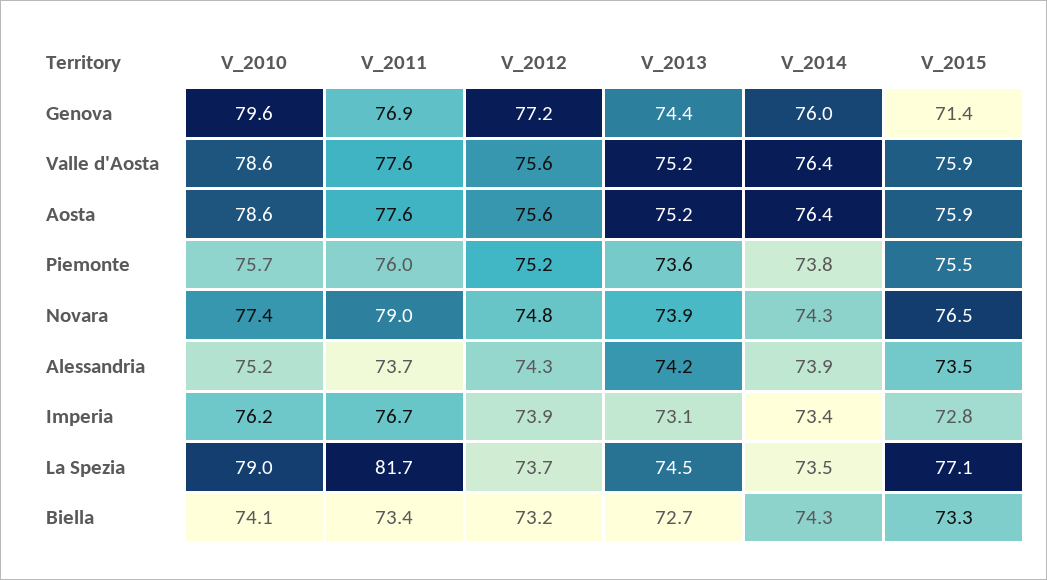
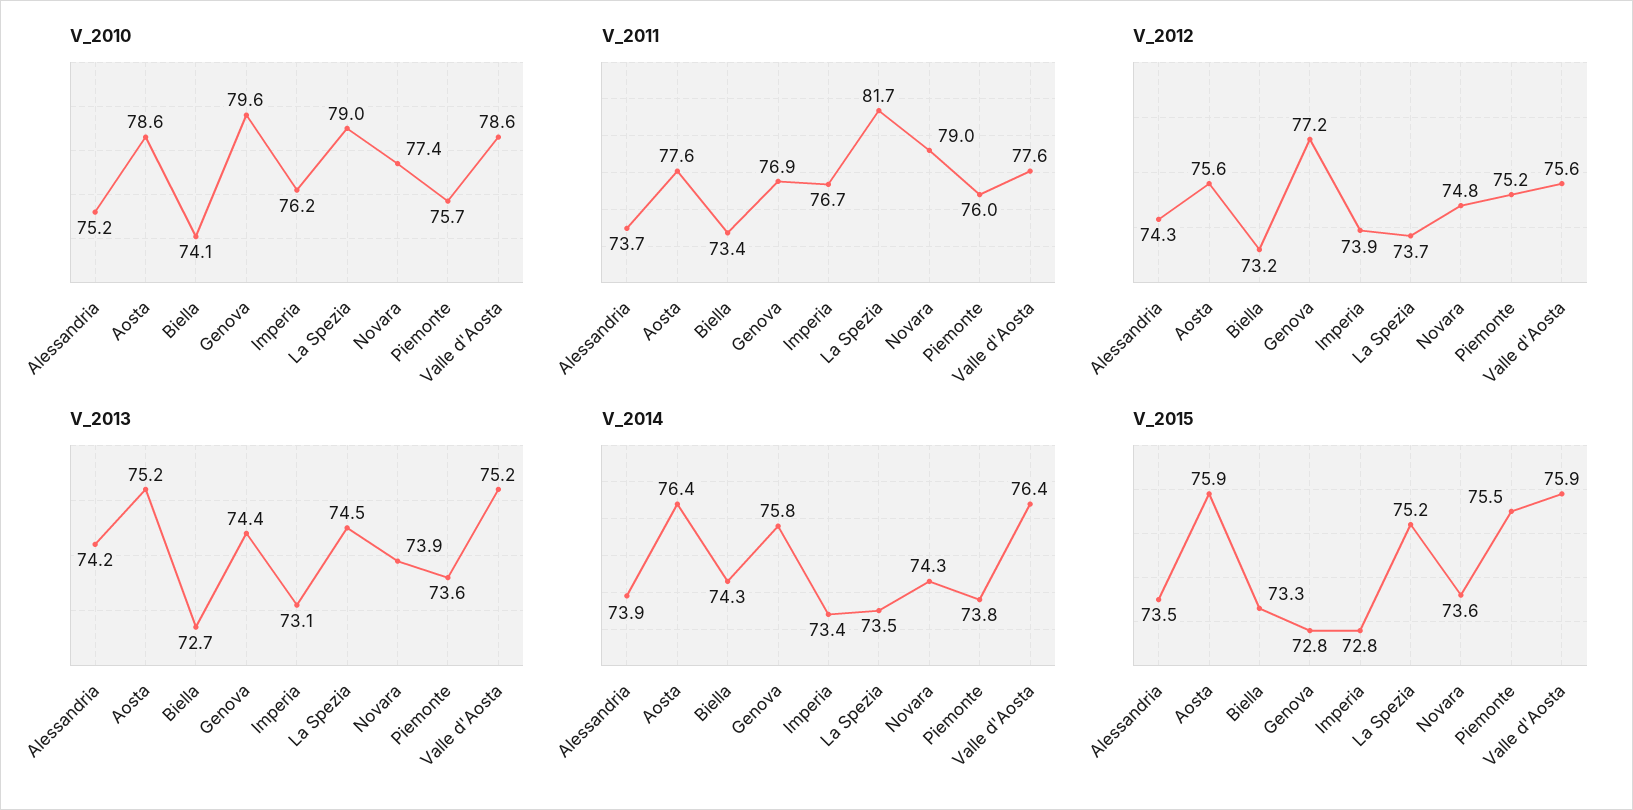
  {
    "V_2010": {
      "Genova": 79.6,
      "Valle d'Aosta": 78.6,
      "Aosta": 78.6,
      "Piemonte": 75.7,
      "Novara": 77.4,
      "Alessandria": 75.2,
      "Imperia": 76.2,
      "La Spezia": 79,
      "Biella": 74.1
    },
    "V_2011": {
      "Genova": 76.9,
      "Valle d'Aosta": 77.6,
      "Aosta": 77.6,
      "Piemonte": 76,
      "Novara": 79,
      "Alessandria": 73.7,
      "Imperia": 76.7,
      "La Spezia": 81.7,
      "Biella": 73.4
    },
    "V_2012": {
      "Genova": 77.2,
      "Valle d'Aosta": 75.6,
      "Aosta": 75.6,
      "Piemonte": 75.2,
      "Novara": 74.8,
      "Alessandria": 74.3,
      "Imperia": 73.9,
      "La Spezia": 73.7,
      "Biella": 73.2
    },
    "V_2013": {
      "Genova": 74.4,
      "Valle d'Aosta": 75.2,
      "Aosta": 75.2,
      "Piemonte": 73.6,
      "Novara": 73.9,
      "Alessandria": 74.2,
      "Imperia": 73.1,
      "La Spezia": 74.5,
      "Biella": 72.7
    },
    "V_2014": {
-     "Genova": 76,
+     "Genova": 75.8,
      "Valle d'Aosta": 76.4,
      "Aosta": 76.4,
      "Piemonte": 73.8,
      "Novara": 74.3,
      "Alessandria": 73.9,
      "Imperia": 73.4,
      "La Spezia": 73.5,
      "Biella": 74.3
    },
    "V_2015": {
-     "Genova": 71.4,
+     "Genova": 72.8,
      "Valle d'Aosta": 75.9,
      "Aosta": 75.9,
      "Piemonte": 75.5,
-     "Novara": 76.5,
+     "Novara": 73.6,
      "Alessandria": 73.5,
      "Imperia": 72.8,
-     "La Spezia": 77.1,
+     "La Spezia": 75.2,
      "Biella": 73.3
    }
  }

